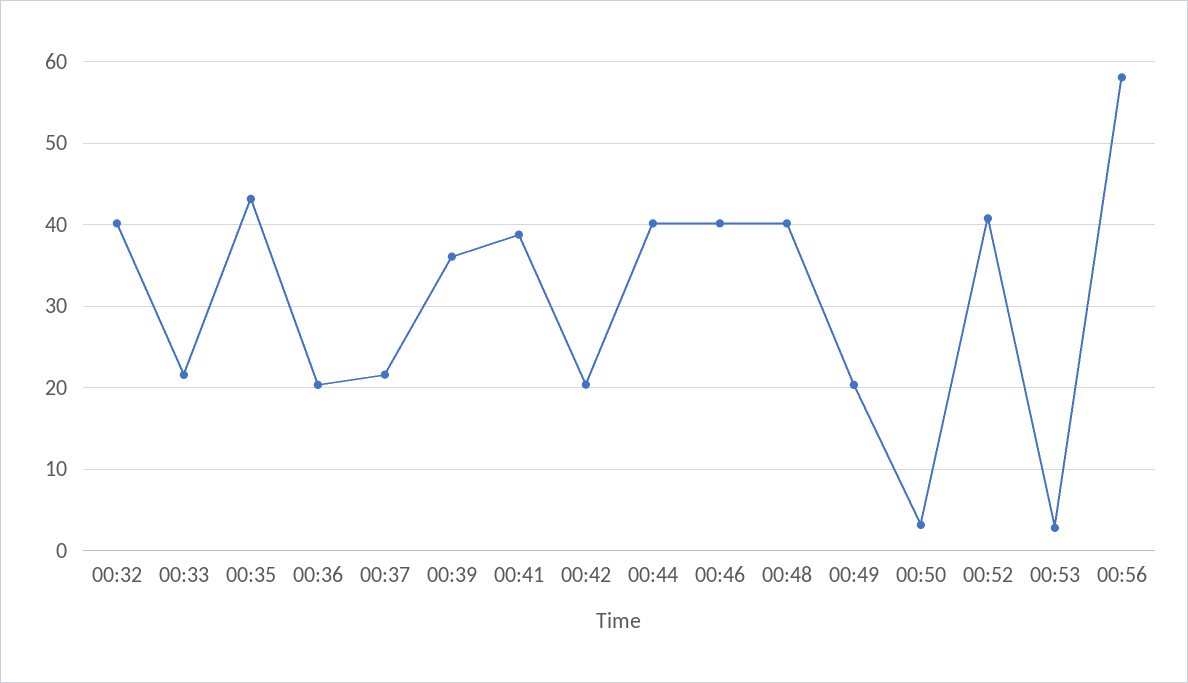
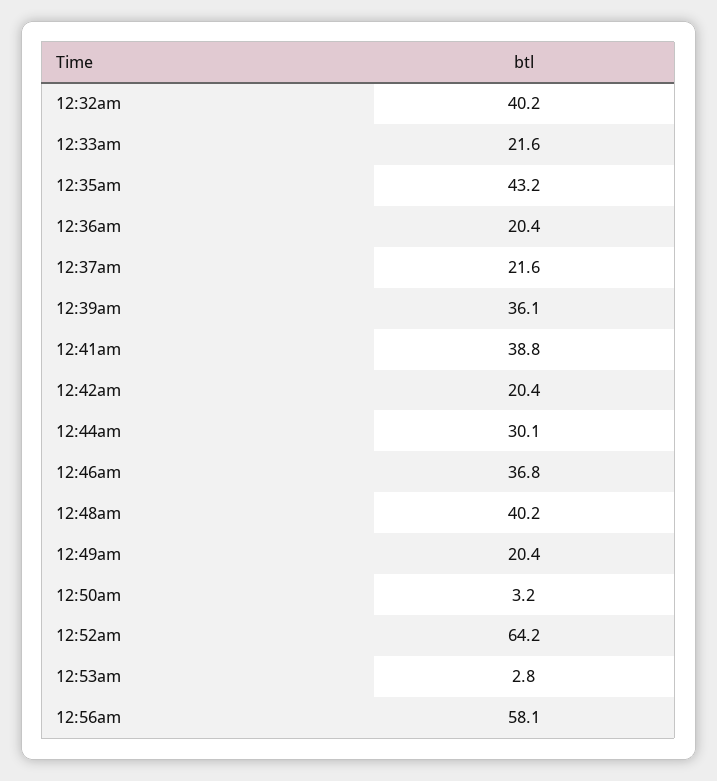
  {
    "00:32": 40.2,
    "00:33": 21.6,
    "00:35": 43.2,
    "00:36": 20.4,
    "00:37": 21.6,
    "00:39": 36.1,
    "00:41": 38.8,
    "00:42": 20.4,
-   "00:44": 40,
+   "00:44": 30.1,
-   "00:46": 40,
+   "00:46": 36.8,
    "00:48": 40.2,
    "00:49": 20.4,
    "00:50": 3.2,
-   "00:52": 41,
+   "00:52": 64.2,
    "00:53": 2.8,
    "00:56": 58.1
  }

